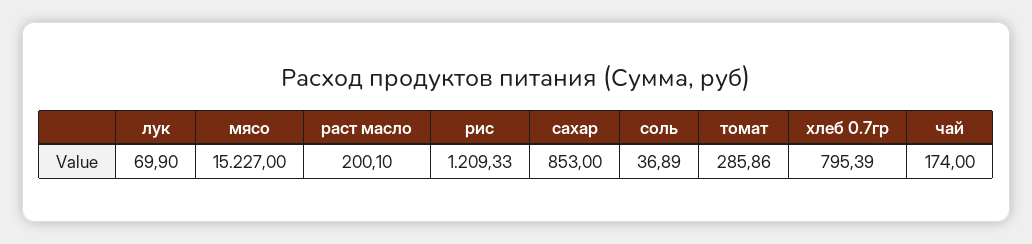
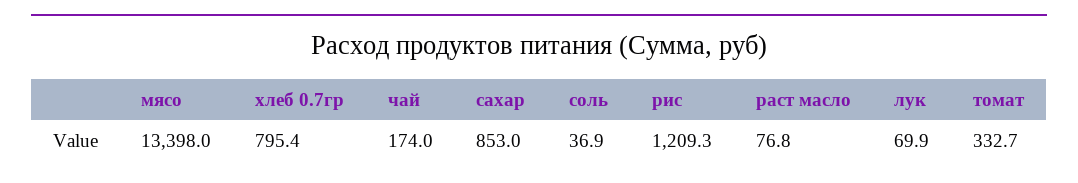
  {
    "лук": 69.9,
-   "мясо": 15227,
+   "мясо": 13398,
-   "раст масло": 200.1,
+   "раст масло": 76.8,
    "рис": 1209.33,
    "сахар": 853,
    "соль": 36.89,
-   "томат": 285.86,
+   "томат": 332.7,
    "хлеб 0.7гр": 795.39,
    "чай": 174
  }

